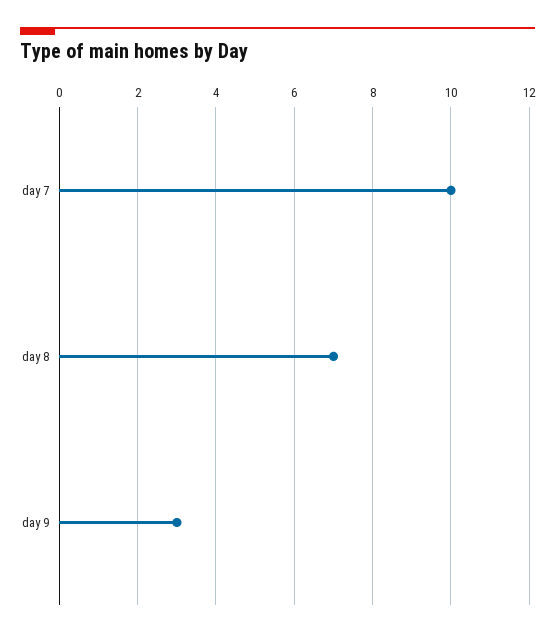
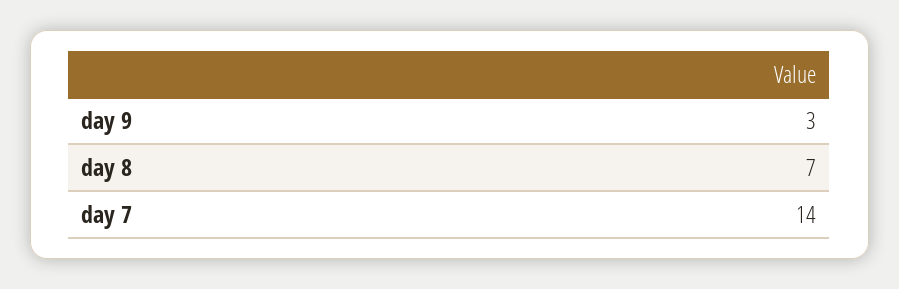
  {
-   "day 7": 10,
+   "day 7": 14,
    "day 8": 7,
    "day 9": 3
  }

